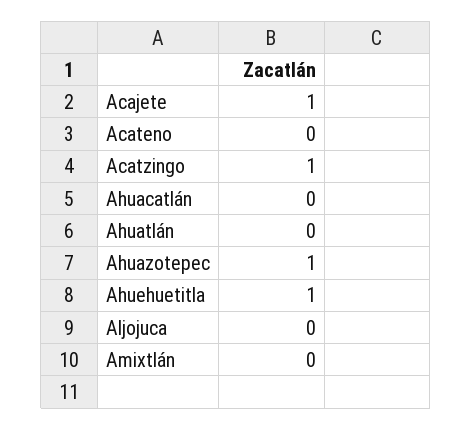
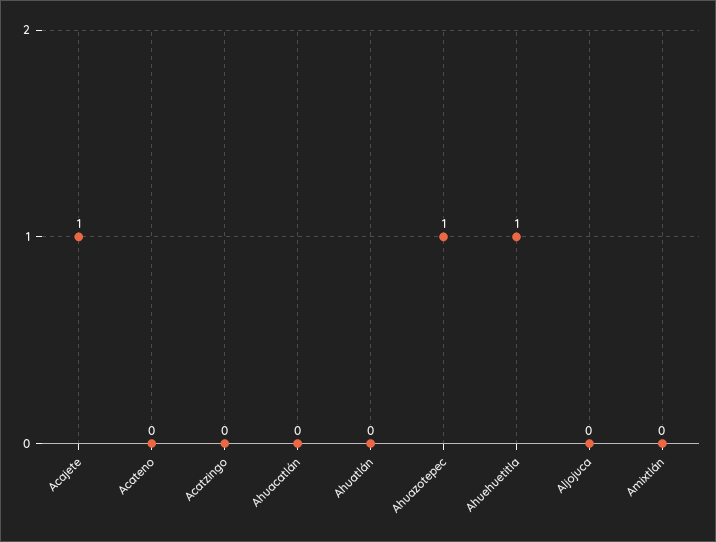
  {
    "Acajete": 1,
    "Acateno": 0,
-   "Acatzingo": 1,
+   "Acatzingo": 0,
    "Ahuacatlán": 0,
    "Ahuatlán": 0,
    "Ahuazotepec": 1,
    "Ahuehuetitla": 1,
    "Aljojuca": 0,
    "Amixtlán": 0
  }

